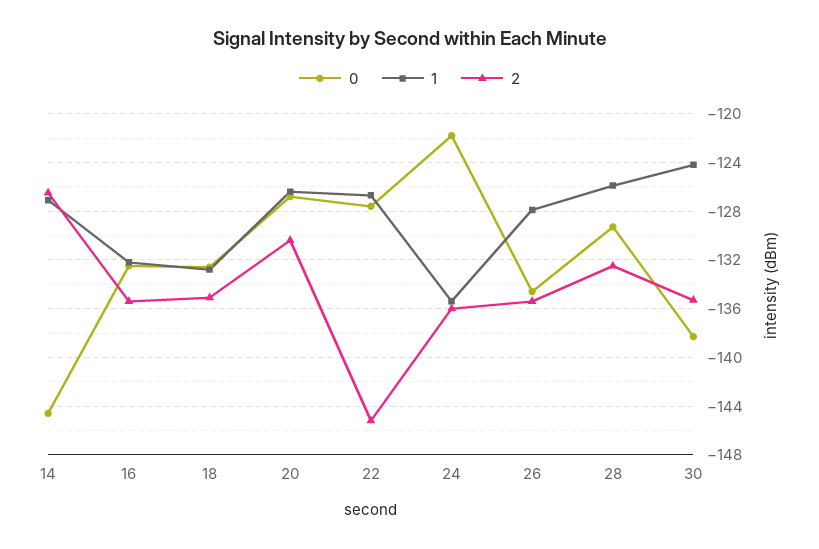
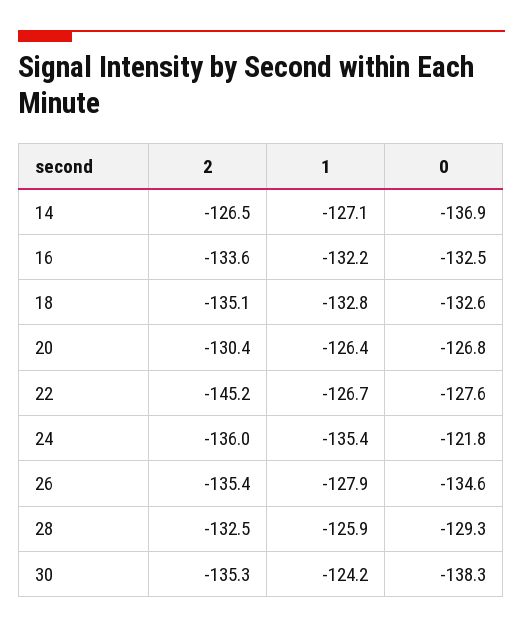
  {
    "0": {
-     "14": -144.5,
+     "14": -136.9,
      "16": -132.5,
      "18": -132.6,
      "20": -126.8,
      "22": -127.6,
      "24": -121.8,
      "26": -134.6,
      "28": -129.3,
      "30": -138.3
    },
    "1": {
      "14": -127.1,
      "16": -132.2,
      "18": -132.8,
      "20": -126.4,
      "22": -126.7,
      "24": -135.4,
      "26": -127.9,
      "28": -125.9,
      "30": -124.2
    },
    "2": {
      "14": -126.5,
-     "16": -135.5,
+     "16": -133.6,
      "18": -135.1,
      "20": -130.4,
      "22": -145.2,
      "24": -136,
      "26": -135.4,
      "28": -132.5,
      "30": -135.3
    }
  }

